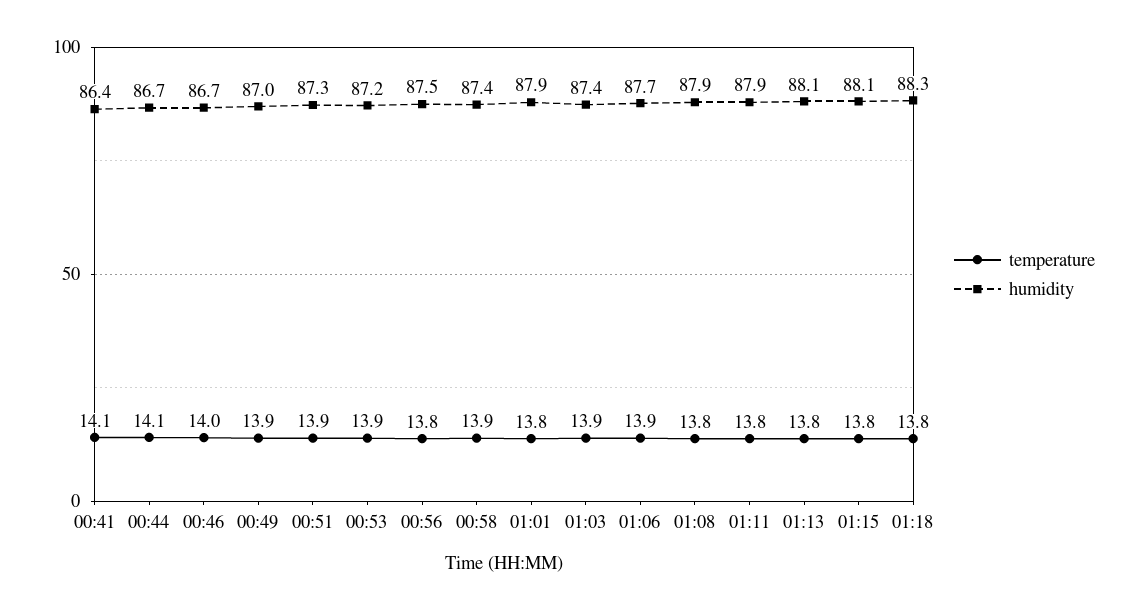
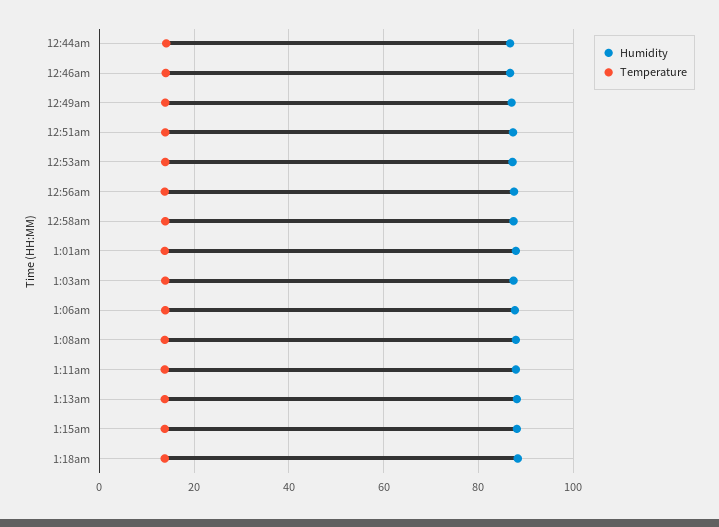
  {
    "temperature": {
-     "00:41": 14.1,
      "00:44": 14.1,
      "00:46": 14,
      "00:49": 13.9,
      "00:51": 13.9,
      "00:53": 13.9,
      "00:56": 13.8,
      "00:58": 13.9,
      "01:01": 13.8,
      "01:03": 13.9,
      "01:06": 13.9,
      "01:08": 13.8,
      "01:11": 13.8,
      "01:13": 13.8,
      "01:15": 13.8,
      "01:18": 13.8
    },
    "humidity": {
-     "00:41": 86.4,
      "00:44": 86.7,
      "00:46": 86.7,
      "00:49": 87,
      "00:51": 87.3,
      "00:53": 87.2,
      "00:56": 87.5,
      "00:58": 87.4,
      "01:01": 87.9,
      "01:03": 87.4,
      "01:06": 87.7,
      "01:08": 87.9,
      "01:11": 87.9,
      "01:13": 88.1,
      "01:15": 88.1,
      "01:18": 88.3
    }
  }

